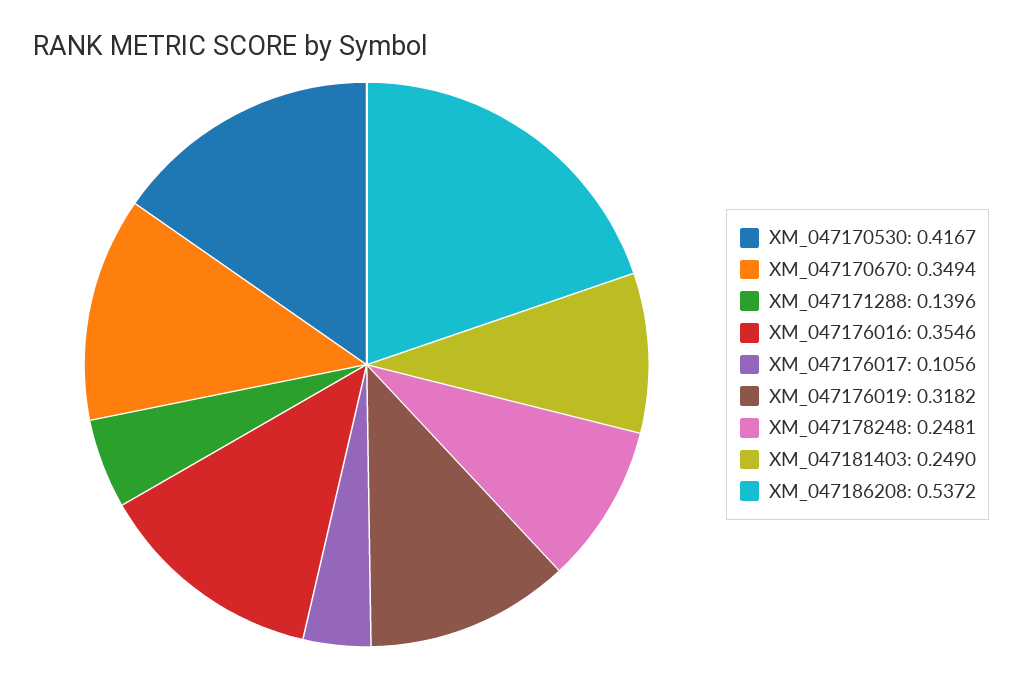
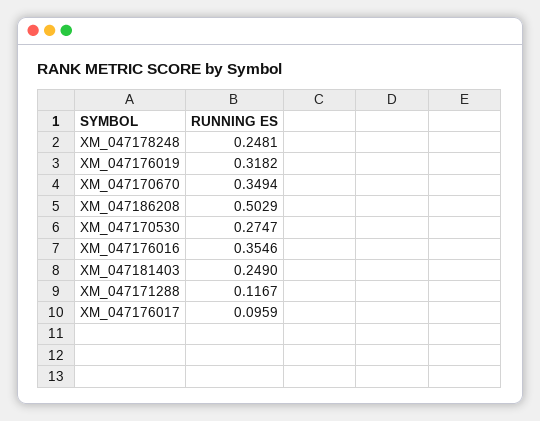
  {
-   "XM_047170530": 0.4167,
+   "XM_047170530": 0.2747,
    "XM_047170670": 0.3494,
-   "XM_047171288": 0.1396,
+   "XM_047171288": 0.1167,
    "XM_047176016": 0.3546,
-   "XM_047176017": 0.1056,
+   "XM_047176017": 0.0959,
    "XM_047176019": 0.3182,
    "XM_047178248": 0.2481,
    "XM_047181403": 0.249,
-   "XM_047186208": 0.5372
+   "XM_047186208": 0.5029
  }

